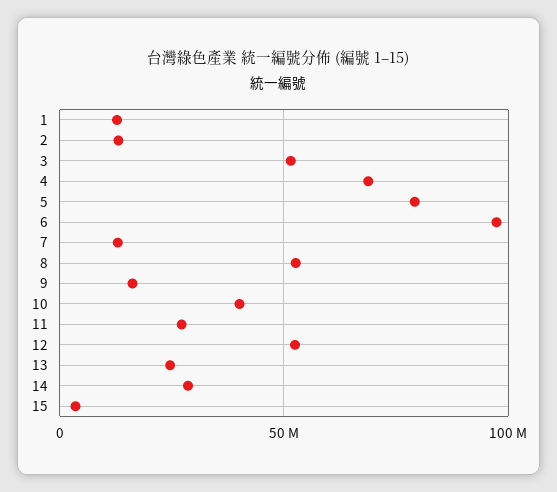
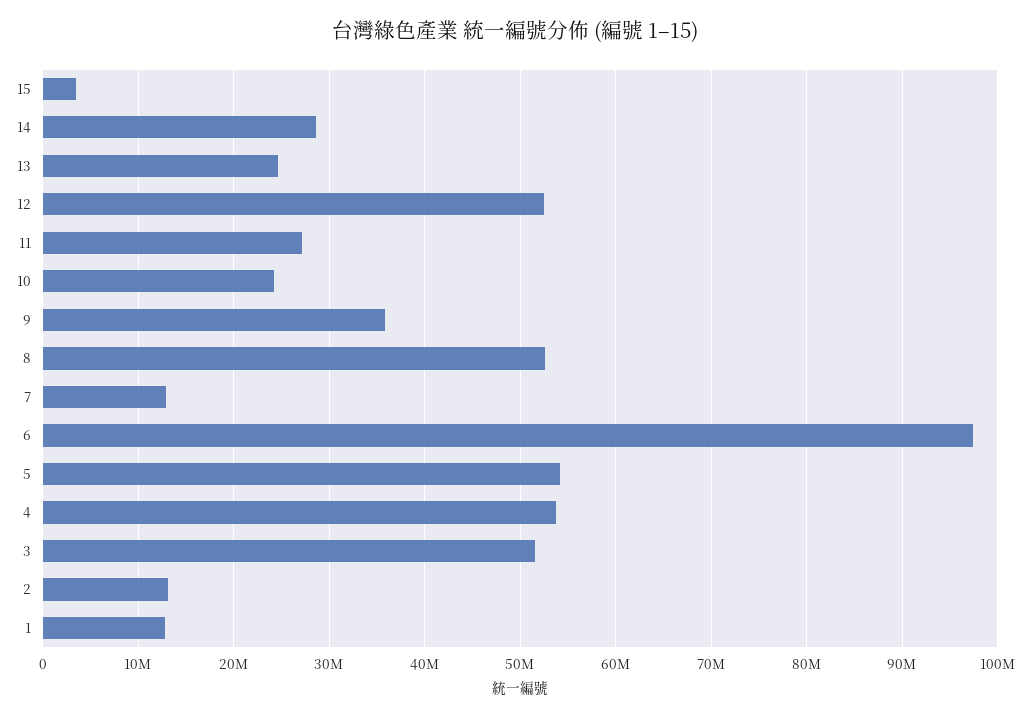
  {
    "1": 13000000,
    "2": 13000000,
    "3": 52000000,
-   "4": 70000000,
+   "4": 54000000,
-   "5": 80000000,
+   "5": 54000000,
    "6": 97000000,
    "7": 13000000,
    "8": 53000000,
-   "9": 15000000,
+   "9": 36000000,
-   "10": 40000000,
+   "10": 24000000,
    "11": 27000000,
    "12": 52000000,
    "13": 25000000,
    "14": 29000000,
    "15": 4000000
  }

